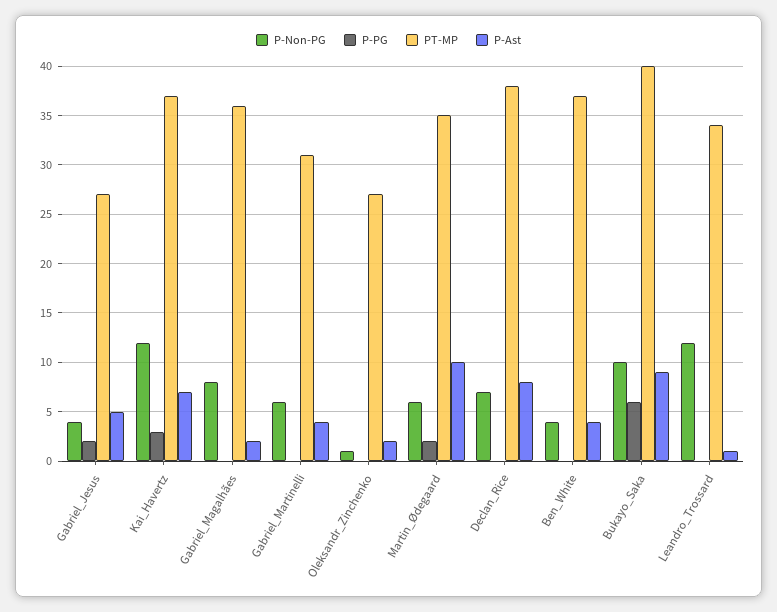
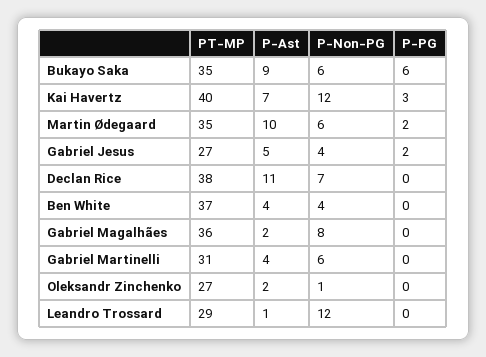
  {
    "P-Non-PG": {
      "Gabriel_Jesus": 4,
      "Kai_Havertz": 12,
      "Gabriel_Magalhães": 8,
      "Gabriel_Martinelli": 6,
      "Oleksandr_Zinchenko": 1,
      "Martin_Ødegaard": 6,
      "Declan_Rice": 7,
      "Ben_White": 4,
-     "Bukayo_Saka": 10,
+     "Bukayo_Saka": 6,
      "Leandro_Trossard": 12
    },
    "P-PG": {
      "Gabriel_Jesus": 2,
      "Kai_Havertz": 3,
      "Gabriel_Magalhães": 0,
      "Gabriel_Martinelli": 0,
      "Oleksandr_Zinchenko": 0,
      "Martin_Ødegaard": 2,
      "Declan_Rice": 0,
      "Ben_White": 0,
      "Bukayo_Saka": 6,
      "Leandro_Trossard": 0
    },
    "PT-MP": {
      "Gabriel_Jesus": 27,
-     "Kai_Havertz": 37,
+     "Kai_Havertz": 40,
      "Gabriel_Magalhães": 36,
      "Gabriel_Martinelli": 31,
      "Oleksandr_Zinchenko": 27,
      "Martin_Ødegaard": 35,
      "Declan_Rice": 38,
      "Ben_White": 37,
-     "Bukayo_Saka": 40,
+     "Bukayo_Saka": 35,
-     "Leandro_Trossard": 34
+     "Leandro_Trossard": 29
    },
    "P-Ast": {
      "Gabriel_Jesus": 5,
      "Kai_Havertz": 7,
      "Gabriel_Magalhães": 2,
      "Gabriel_Martinelli": 4,
      "Oleksandr_Zinchenko": 2,
      "Martin_Ødegaard": 10,
-     "Declan_Rice": 8,
+     "Declan_Rice": 11,
      "Ben_White": 4,
      "Bukayo_Saka": 9,
      "Leandro_Trossard": 1
    }
  }

